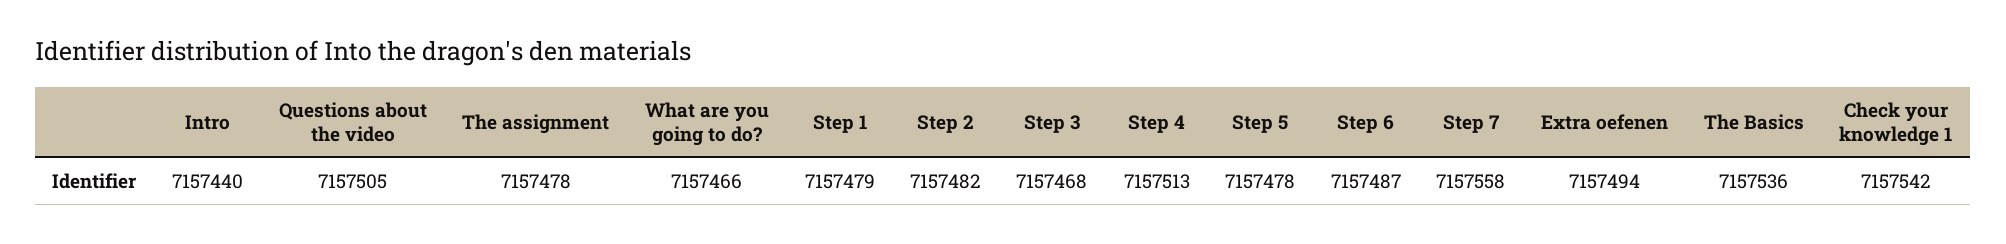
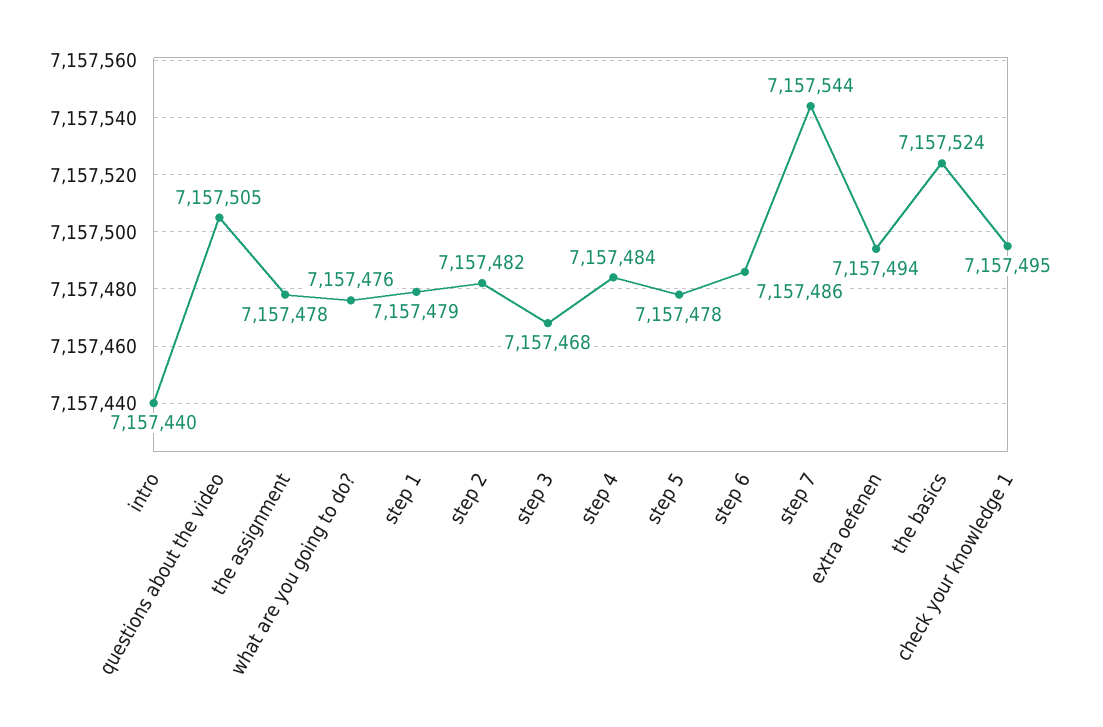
  {
    "Intro": 7157440,
    "Questions about the video": 7157505,
    "The assignment": 7157478,
-   "What are you going to do?": 7157466,
+   "What are you going to do?": 7157476,
    "Step 1": 7157479,
    "Step 2": 7157482,
    "Step 3": 7157468,
-   "Step 4": 7157513,
+   "Step 4": 7157484,
    "Step 5": 7157478,
-   "Step 6": 7157487,
+   "Step 6": 7157486,
-   "Step 7": 7157558,
+   "Step 7": 7157544,
    "Extra oefenen": 7157494,
-   "The Basics": 7157536,
+   "The Basics": 7157524,
-   "Check your knowledge 1": 7157542
+   "Check your knowledge 1": 7157495
  }

